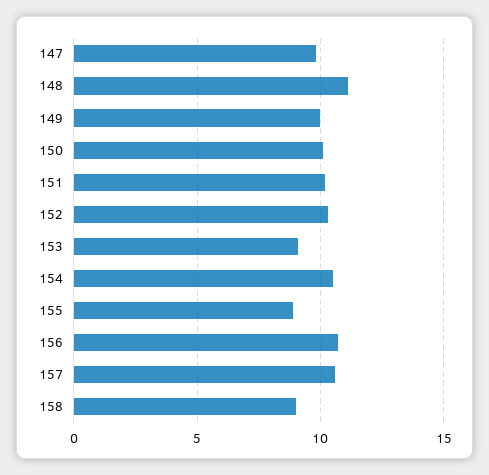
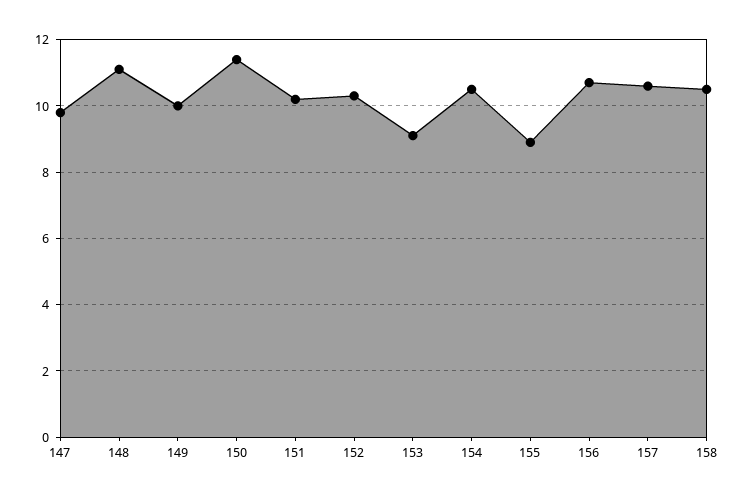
  {
    "147": 10,
    "148": 11,
    "149": 10,
-   "150": 10,
+   "150": 11.5,
    "151": 10,
    "152": 10.5,
    "153": 9,
    "154": 10.5,
    "155": 9,
    "156": 10.5,
    "157": 10.5,
-   "158": 9
+   "158": 10.5
  }

